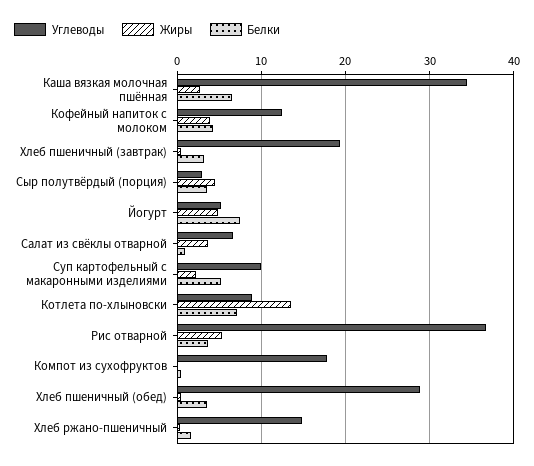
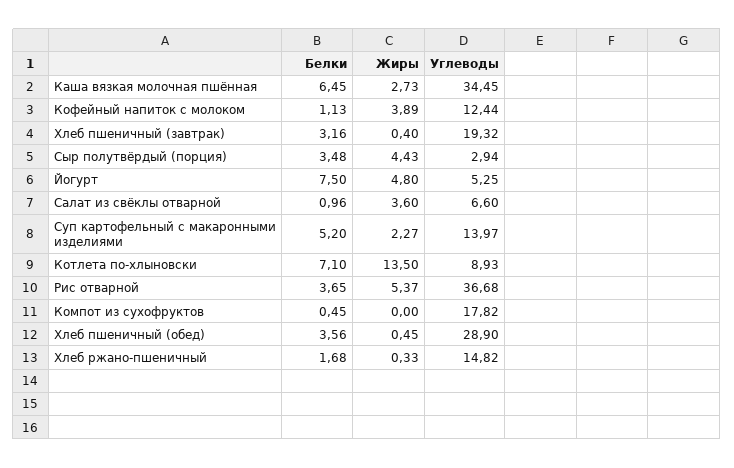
  {
    "Углеводы": {
      "Каша вязкая молочная пшённая": 34.45,
      "Кофейный напиток с молоком": 12.44,
      "Хлеб пшеничный (завтрак)": 19.32,
      "Сыр полутвёрдый (порция)": 2.94,
      "Йогурт": 5.25,
      "Салат из свёклы отварной": 6.6,
-     "Суп картофельный с макаронными изделиями": 10,
+     "Суп картофельный с макаронными изделиями": 13.97,
      "Котлета по-хлыновски": 8.93,
      "Рис отварной": 36.68,
      "Компот из сухофруктов": 17.82,
      "Хлеб пшеничный (обед)": 28.9,
      "Хлеб ржано-пшеничный": 14.82
    },
    "Жиры": {
      "Каша вязкая молочная пшённая": 2.73,
      "Кофейный напиток с молоком": 3.89,
      "Хлеб пшеничный (завтрак)": 0.4,
      "Сыр полутвёрдый (порция)": 4.43,
      "Йогурт": 4.8,
      "Салат из свёклы отварной": 3.6,
      "Суп картофельный с макаронными изделиями": 2.27,
      "Котлета по-хлыновски": 13.5,
      "Рис отварной": 5.37,
      "Компот из сухофруктов": 0,
      "Хлеб пшеничный (обед)": 0.45,
      "Хлеб ржано-пшеничный": 0.33
    },
    "Белки": {
      "Каша вязкая молочная пшённая": 6.45,
-     "Кофейный напиток с молоком": 4,
+     "Кофейный напиток с молоком": 1.13,
      "Хлеб пшеничный (завтрак)": 3.16,
      "Сыр полутвёрдый (порция)": 3.48,
      "Йогурт": 7.5,
      "Салат из свёклы отварной": 0.96,
      "Суп картофельный с макаронными изделиями": 5.2,
      "Котлета по-хлыновски": 7.1,
      "Рис отварной": 3.65,
      "Компот из сухофруктов": 0.45,
      "Хлеб пшеничный (обед)": 3.56,
      "Хлеб ржано-пшеничный": 1.68
    }
  }

